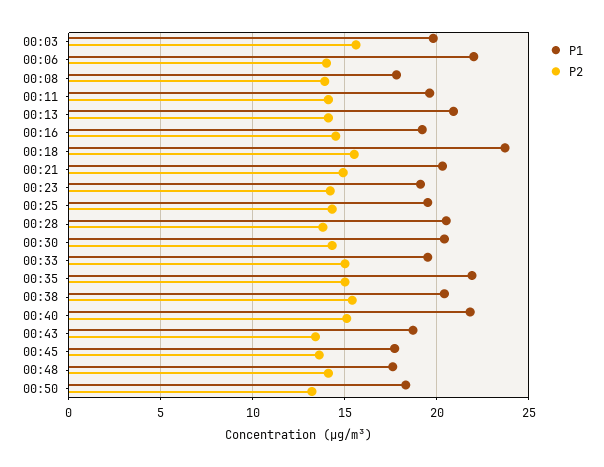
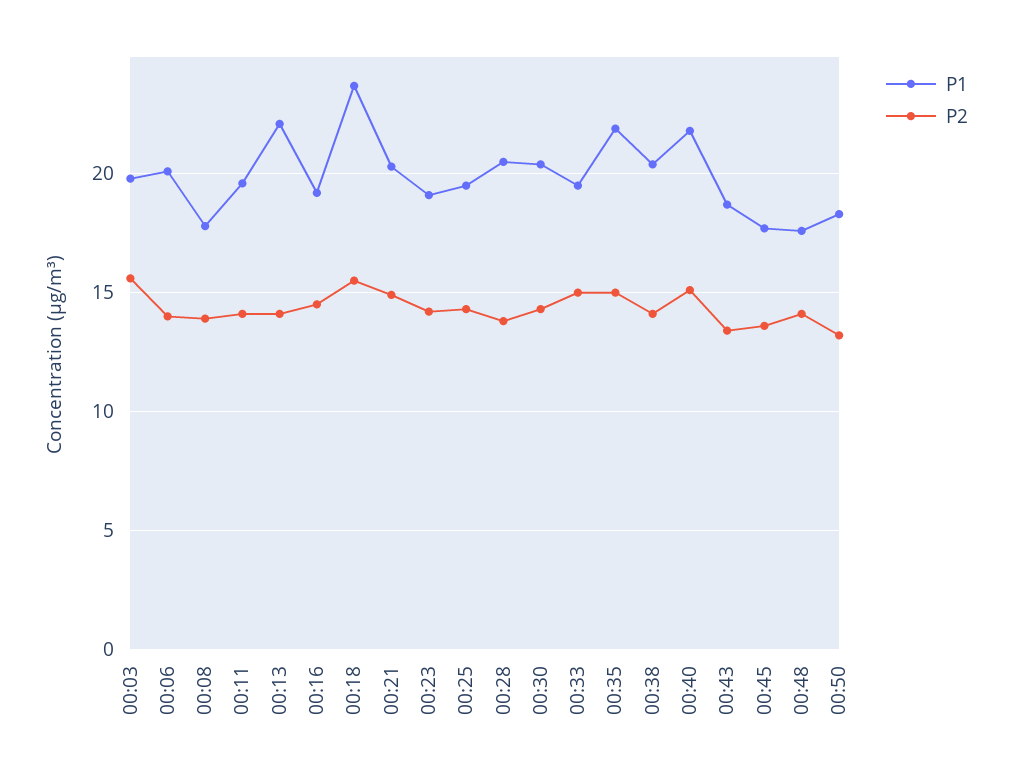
  {
    "P1": {
      "00:03": 20,
-     "00:06": 22,
+     "00:06": 20,
      "00:08": 18,
      "00:11": 19.5,
-     "00:13": 21,
+     "00:13": 22,
      "00:16": 19,
      "00:18": 23.5,
      "00:21": 20.5,
      "00:23": 19,
      "00:25": 19.5,
      "00:28": 20.5,
      "00:30": 20.5,
      "00:33": 19.5,
      "00:35": 22,
      "00:38": 20.5,
      "00:40": 22,
      "00:43": 18.5,
      "00:45": 17.5,
      "00:48": 17.5,
      "00:50": 18.5
    },
    "P2": {
      "00:03": 15.5,
      "00:06": 14,
      "00:08": 14,
      "00:11": 14,
      "00:13": 14,
      "00:16": 14.5,
      "00:18": 15.5,
      "00:21": 15,
      "00:23": 14,
      "00:25": 14.5,
      "00:28": 14,
      "00:30": 14.5,
      "00:33": 15,
      "00:35": 15,
-     "00:38": 15.5,
+     "00:38": 14,
      "00:40": 15,
      "00:43": 13.5,
      "00:45": 13.5,
      "00:48": 14,
      "00:50": 13
    }
  }

